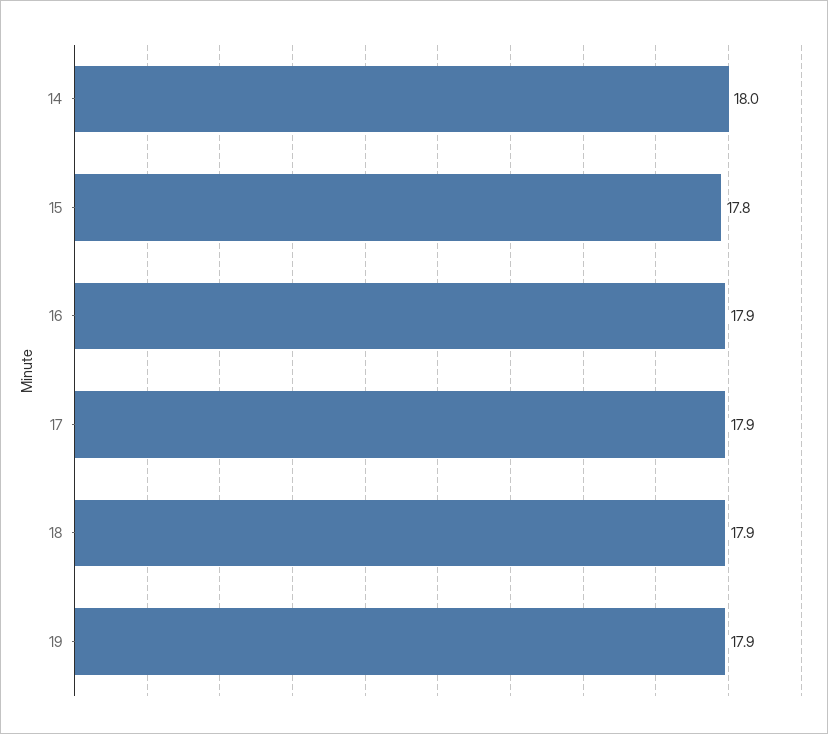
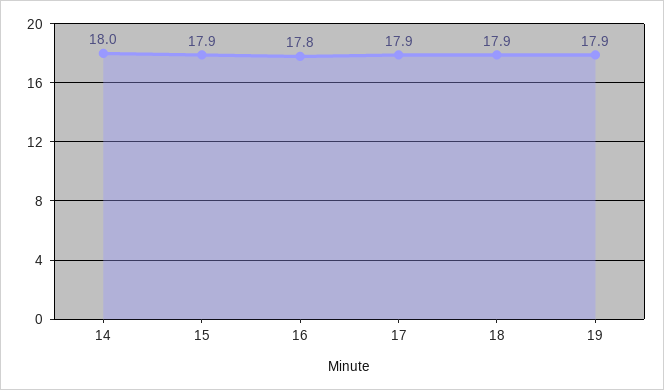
  {
    "14": 18,
-   "15": 17.8,
+   "15": 17.9,
-   "16": 17.9,
+   "16": 17.8,
    "17": 17.9,
    "18": 17.9,
    "19": 17.9
  }

